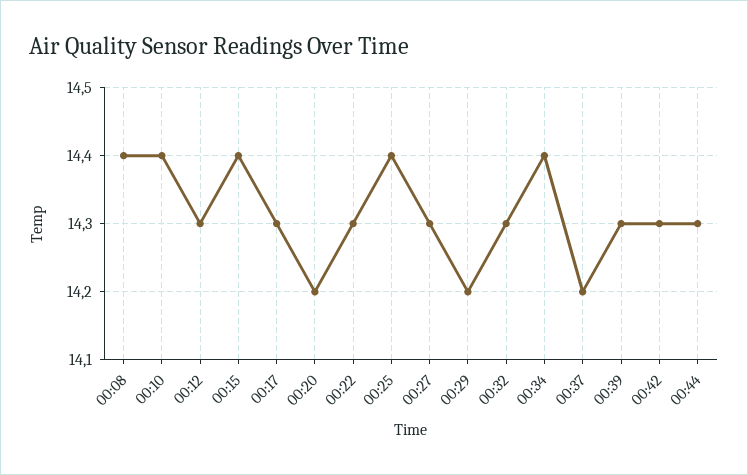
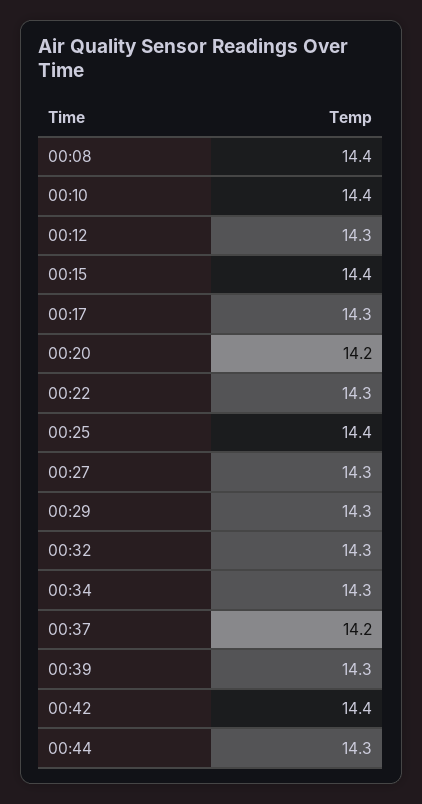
  {
    "00:08": 14.4,
    "00:10": 14.4,
    "00:12": 14.3,
    "00:15": 14.4,
    "00:17": 14.3,
    "00:20": 14.2,
    "00:22": 14.3,
    "00:25": 14.4,
    "00:27": 14.3,
-   "00:29": 14.2,
+   "00:29": 14.3,
    "00:32": 14.3,
-   "00:34": 14.4,
+   "00:34": 14.3,
    "00:37": 14.2,
    "00:39": 14.3,
-   "00:42": 14.3,
+   "00:42": 14.4,
    "00:44": 14.3
  }

